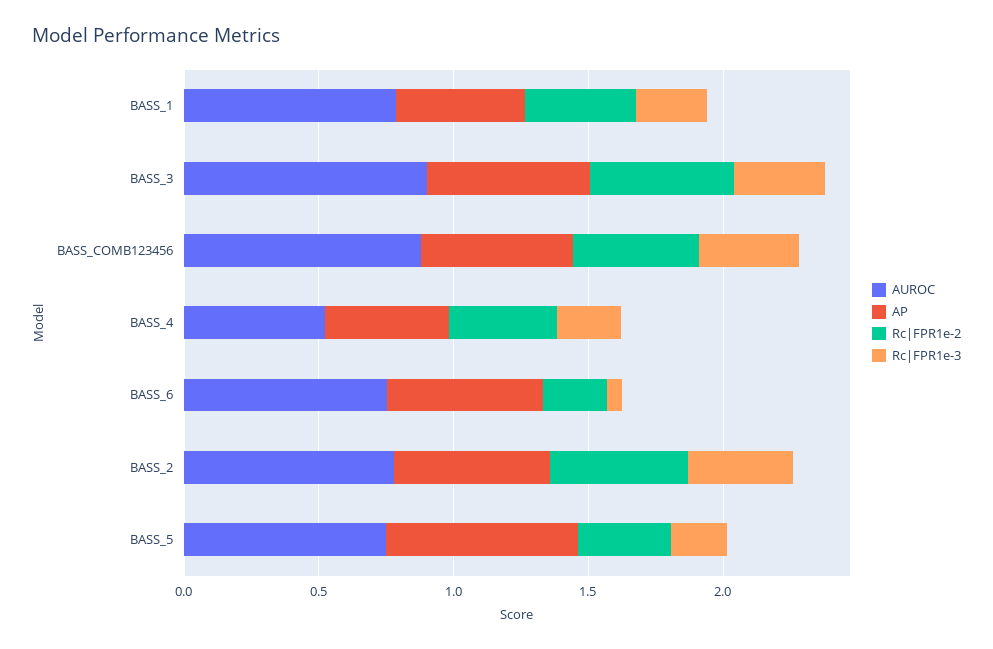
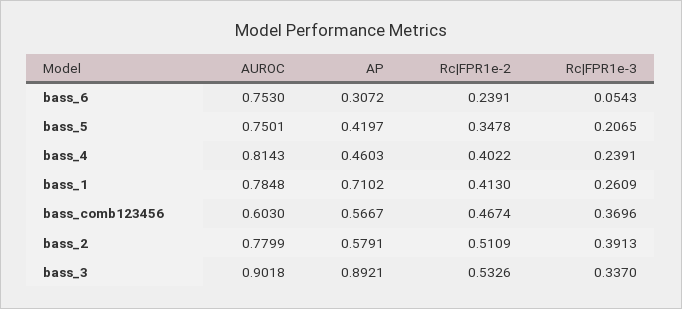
  {
    "AUROC": {
      "BASS_1": 0.7848,
      "BASS_3": 0.9018,
-     "BASS_COMB123456": 0.9,
+     "BASS_COMB123456": 0.603,
-     "BASS_4": 0.5,
+     "BASS_4": 0.8143,
      "BASS_6": 0.753,
      "BASS_2": 0.7799,
      "BASS_5": 0.7501
    },
    "AP": {
-     "BASS_1": 0.5,
+     "BASS_1": 0.7102,
-     "BASS_3": 0.6,
+     "BASS_3": 0.8921,
      "BASS_COMB123456": 0.5667,
      "BASS_4": 0.4603,
-     "BASS_6": 0.6,
+     "BASS_6": 0.3072,
      "BASS_2": 0.5791,
-     "BASS_5": 0.7
+     "BASS_5": 0.4197
    },
    "Rc|FPR1e-2": {
      "BASS_1": 0.413,
      "BASS_3": 0.5326,
      "BASS_COMB123456": 0.4674,
      "BASS_4": 0.4022,
      "BASS_6": 0.2391,
      "BASS_2": 0.5109,
      "BASS_5": 0.3478
    },
    "Rc|FPR1e-3": {
      "BASS_1": 0.2609,
      "BASS_3": 0.337,
      "BASS_COMB123456": 0.3696,
      "BASS_4": 0.2391,
      "BASS_6": 0.0543,
      "BASS_2": 0.3913,
      "BASS_5": 0.2065
    }
  }

